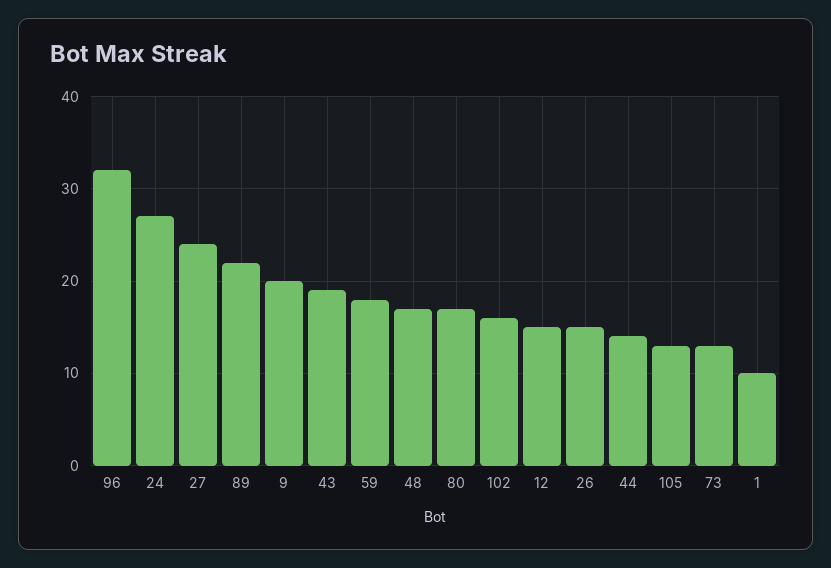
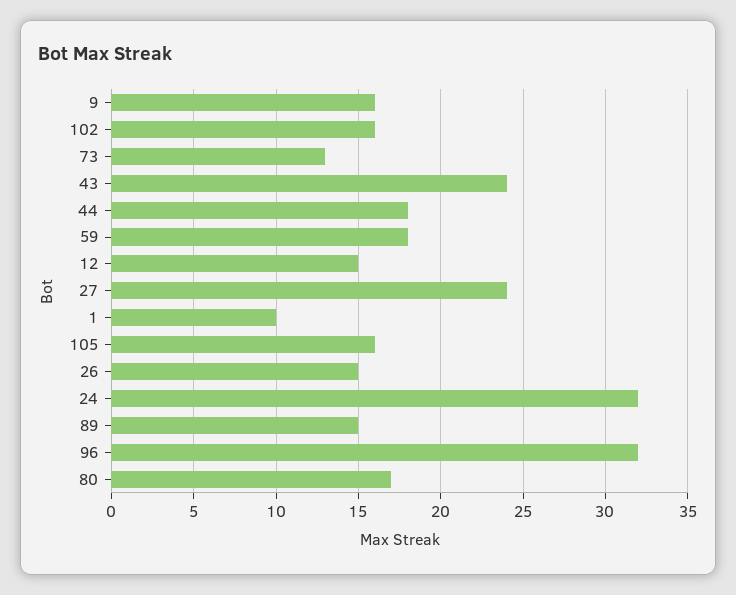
  {
    "96": 32,
-   "24": 27,
+   "24": 32,
    "27": 24,
-   "89": 22,
+   "89": 15,
-   "9": 20,
+   "9": 16,
-   "43": 19,
+   "43": 24,
    "59": 18,
-   "48": 17,
    "80": 17,
    "102": 16,
    "12": 15,
    "26": 15,
-   "44": 14,
+   "44": 18,
-   "105": 13,
+   "105": 16,
    "73": 13,
    "1": 10
  }

